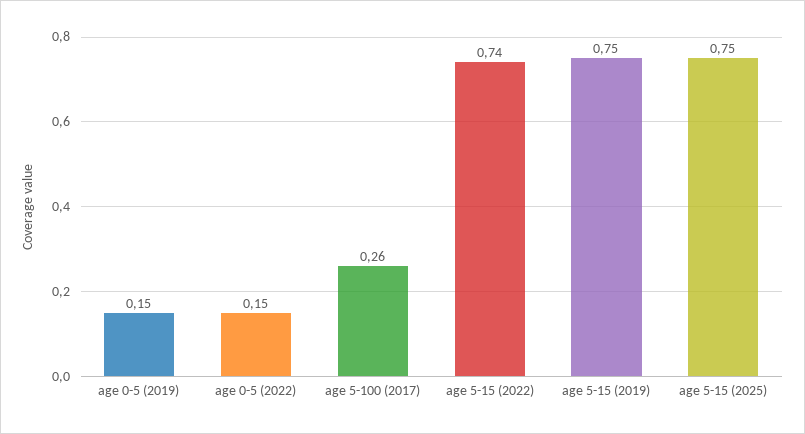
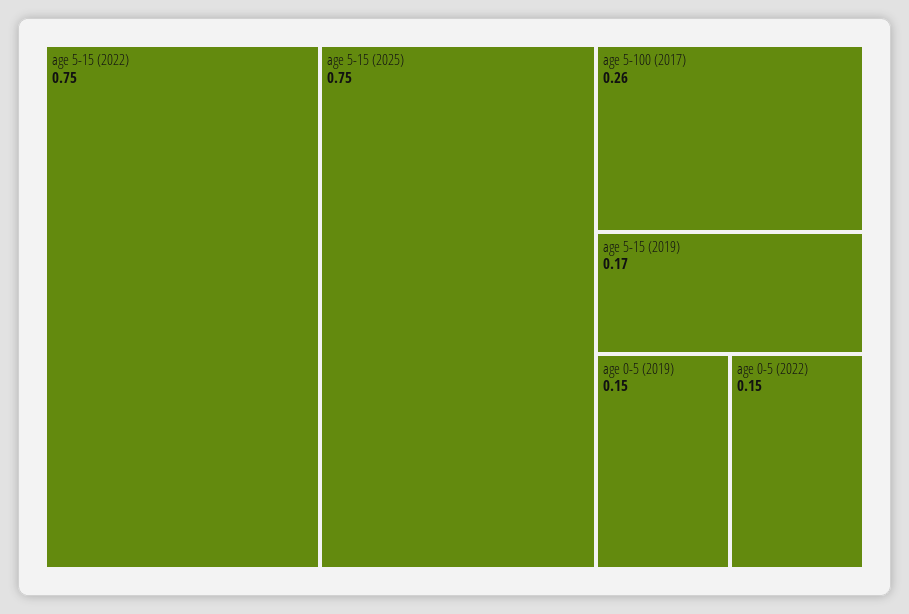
  {
    "age 0-5 (2019)": 0.15,
    "age 0-5 (2022)": 0.15,
    "age 5-100 (2017)": 0.26,
-   "age 5-15 (2022)": 0.74,
+   "age 5-15 (2022)": 0.75,
-   "age 5-15 (2019)": 0.75,
+   "age 5-15 (2019)": 0.17,
    "age 5-15 (2025)": 0.75
  }

